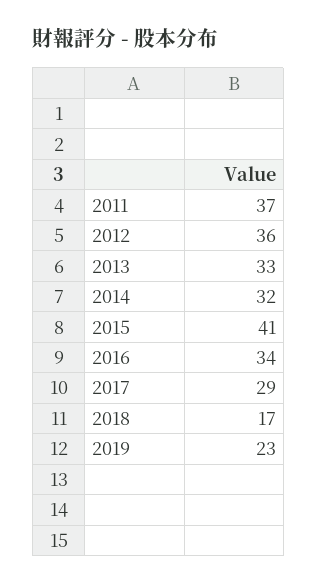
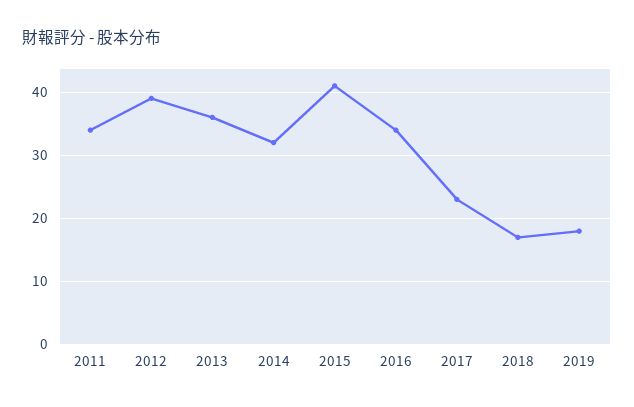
  {
-   "2011": 37,
+   "2011": 34,
-   "2012": 36,
+   "2012": 39,
-   "2013": 33,
+   "2013": 36,
    "2014": 32,
    "2015": 41,
    "2016": 34,
-   "2017": 29,
+   "2017": 23,
    "2018": 17,
-   "2019": 23
+   "2019": 18
  }

